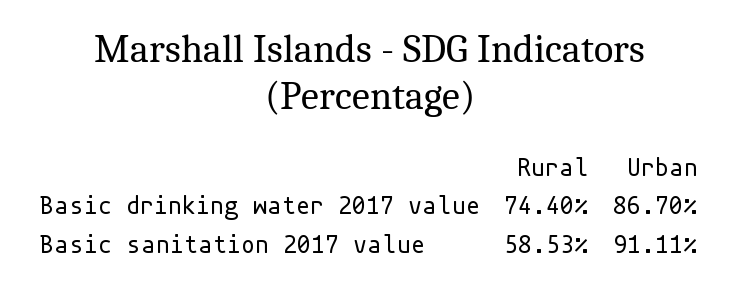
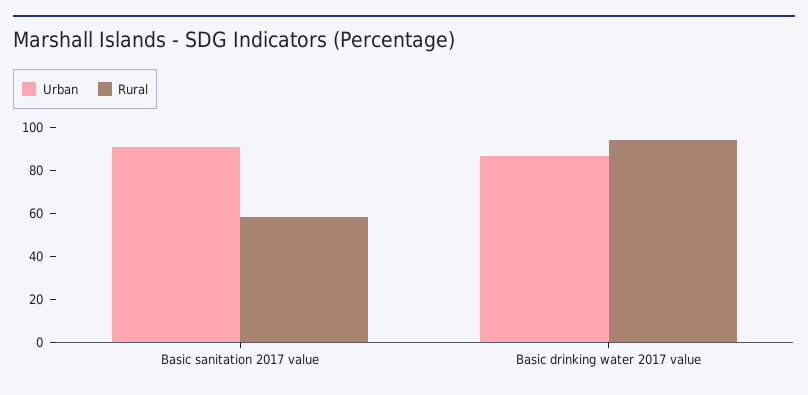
  {
    "Rural": {
-     "Basic drinking water 2017 value": 74.4,
+     "Basic drinking water 2017 value": 95,
      "Basic sanitation 2017 value": 58.53
    },
    "Urban": {
      "Basic drinking water 2017 value": 86.7,
      "Basic sanitation 2017 value": 91.11
    }
  }

